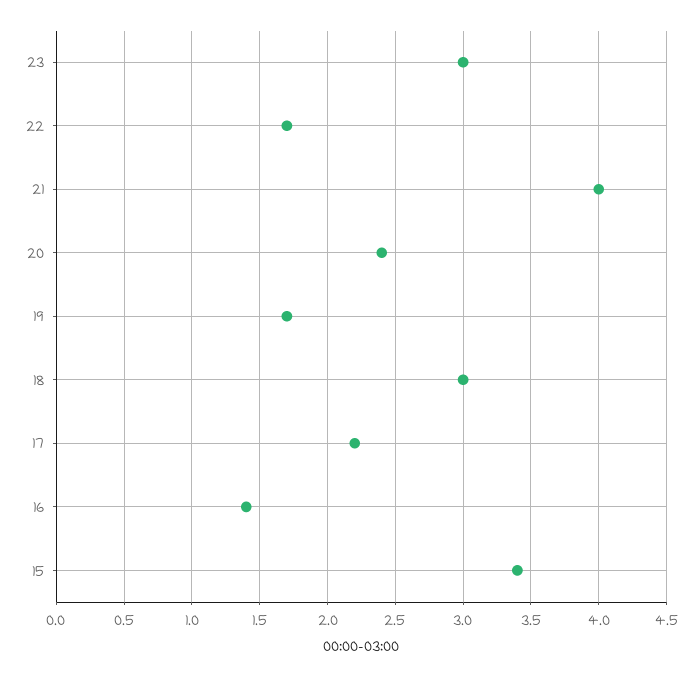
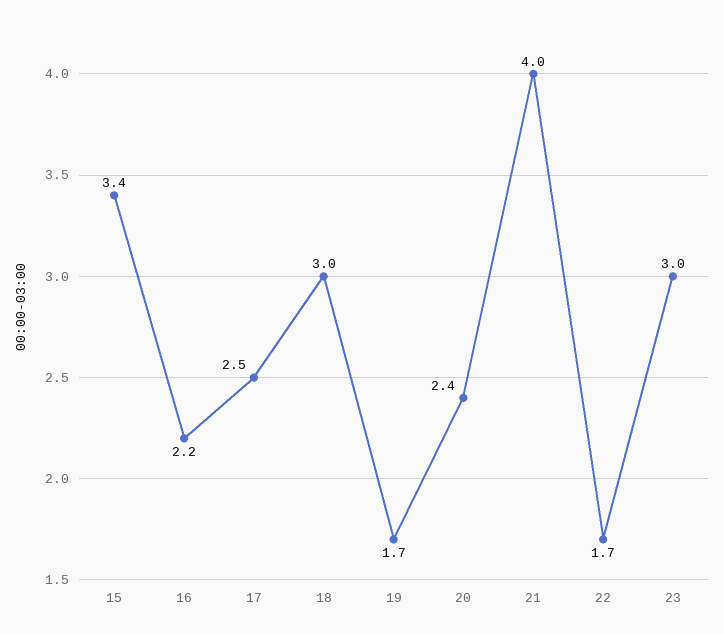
  {
    "23": 3,
    "22": 1.7,
    "21": 4,
    "20": 2.4,
    "19": 1.7,
    "18": 3,
-   "17": 2.2,
+   "17": 2.5,
-   "16": 1.4,
+   "16": 2.2,
    "15": 3.4
  }

